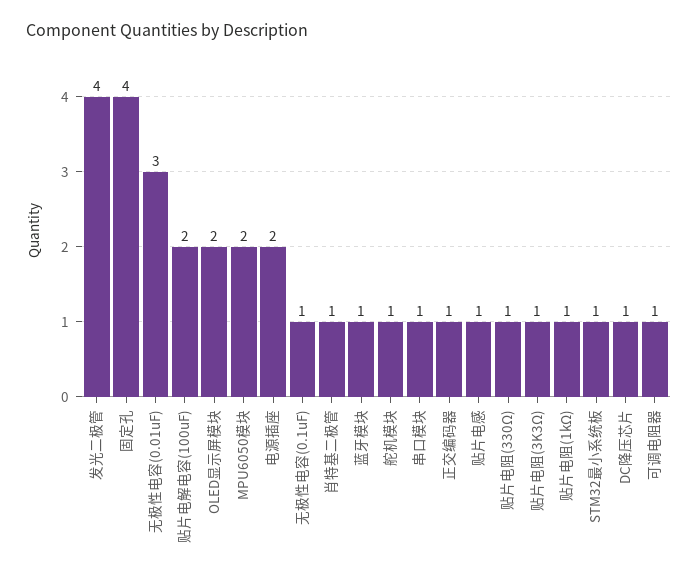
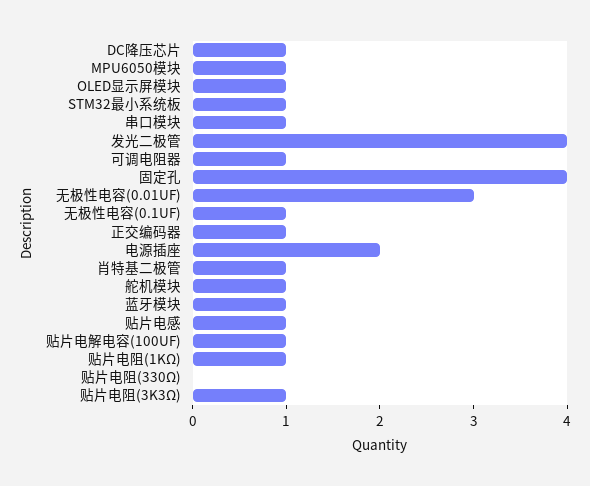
  {
    "发光二极管": 4,
    "固定孔": 4,
    "无极性电容(0.01uF)": 3,
-   "贴片电解电容(100uF)": 2,
+   "贴片电解电容(100uF)": 1,
-   "OLED显示屏模块": 2,
+   "OLED显示屏模块": 1,
-   "MPU6050模块": 2,
+   "MPU6050模块": 1,
    "电源插座": 2,
    "无极性电容(0.1uF)": 1,
    "肖特基二极管": 1,
    "蓝牙模块": 1,
    "舵机模块": 1,
    "串口模块": 1,
    "正交编码器": 1,
    "贴片电感": 1,
-   "贴片电阻(330Ω)": 1,
+   "贴片电阻(330Ω)": 0,
    "贴片电阻(3K3Ω)": 1,
    "贴片电阻(1kΩ)": 1,
    "STM32最小系统板": 1,
    "DC降压芯片": 1,
    "可调电阻器": 1
  }

